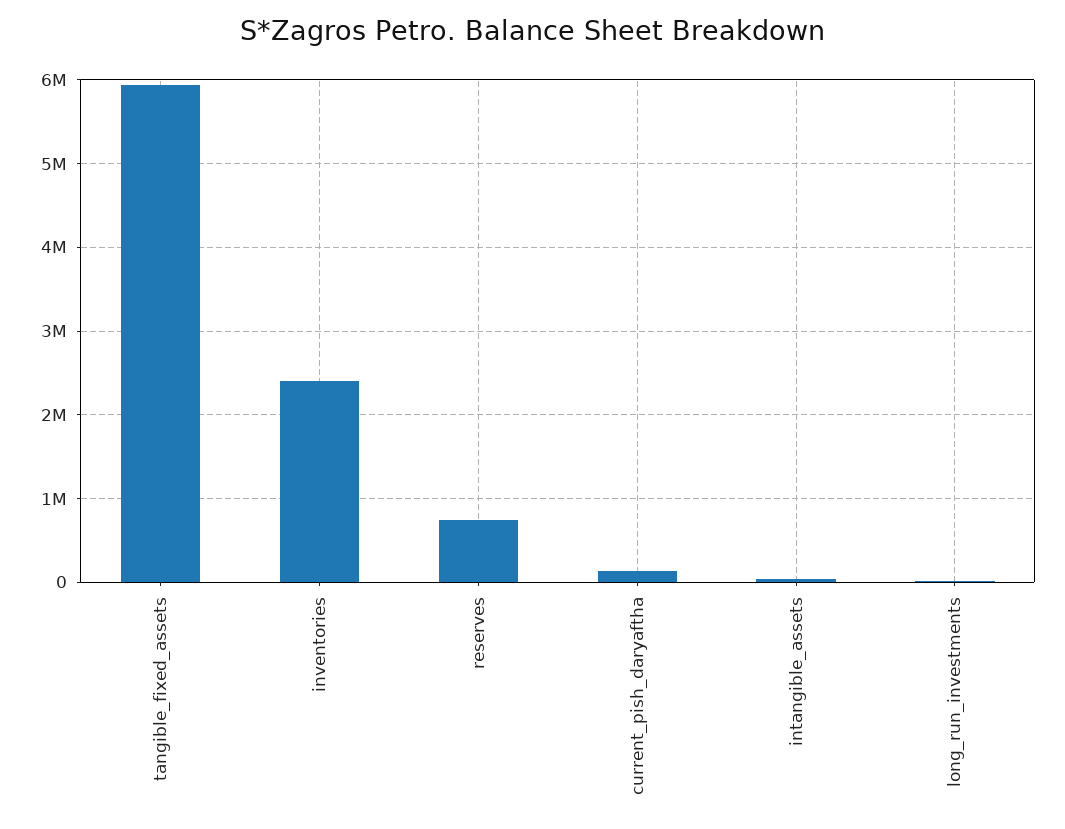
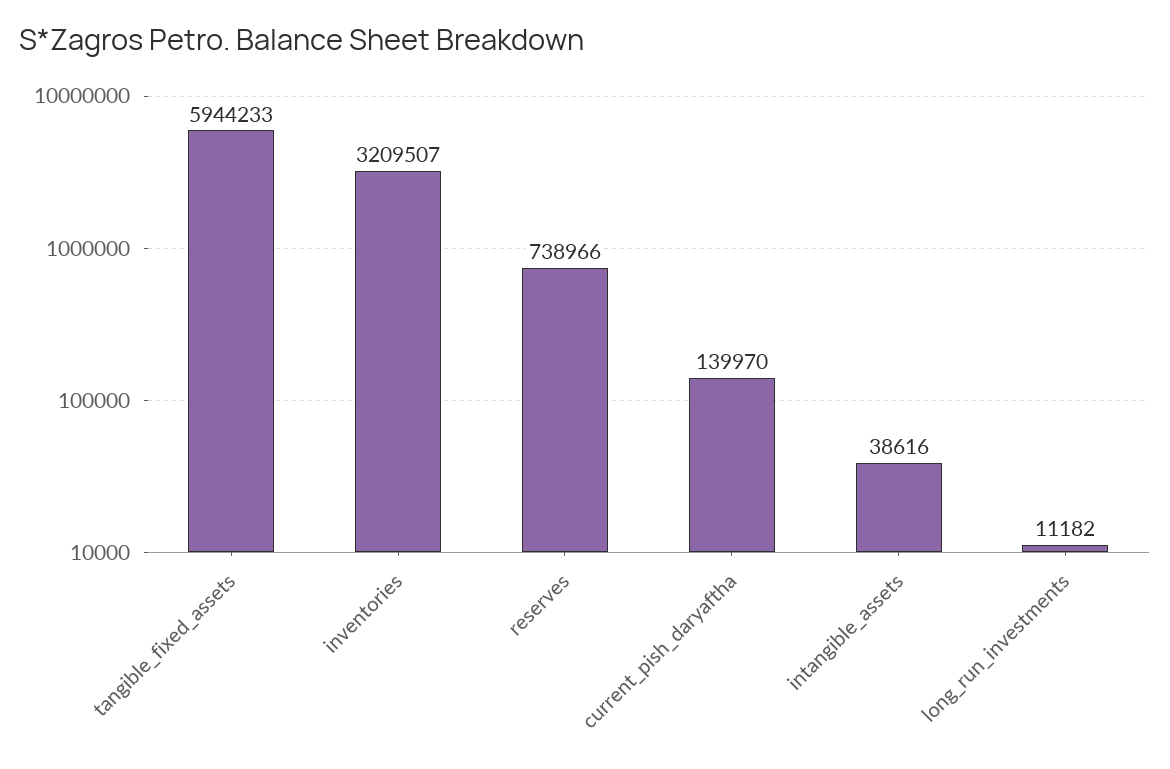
  {
    "tangible_fixed_assets": 5944233,
-   "inventories": 2400000,
+   "inventories": 3209507,
    "reserves": 738966,
    "current_pish_daryaftha": 139970,
    "intangible_assets": 38616,
    "long_run_investments": 11182
  }

